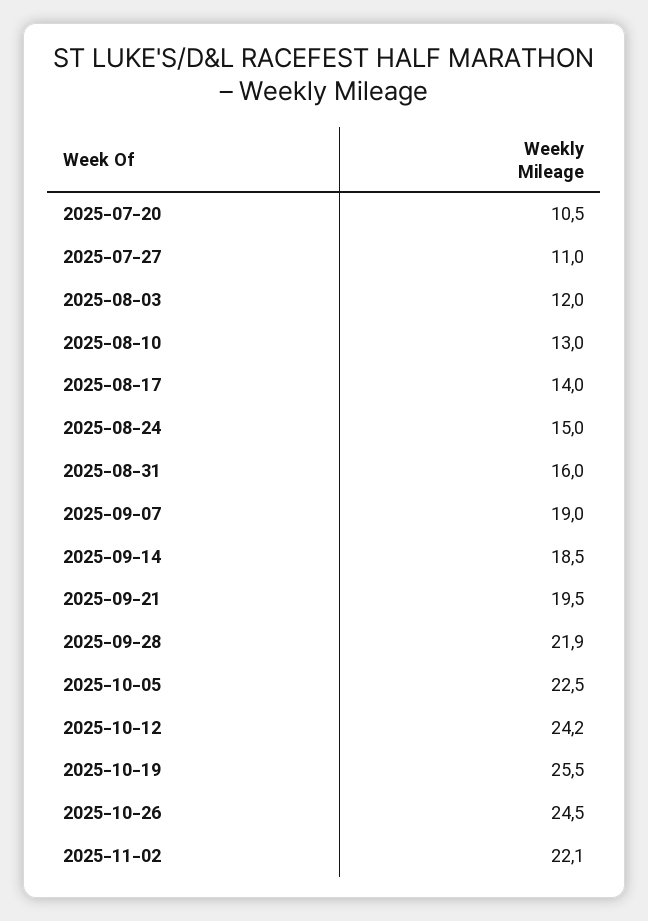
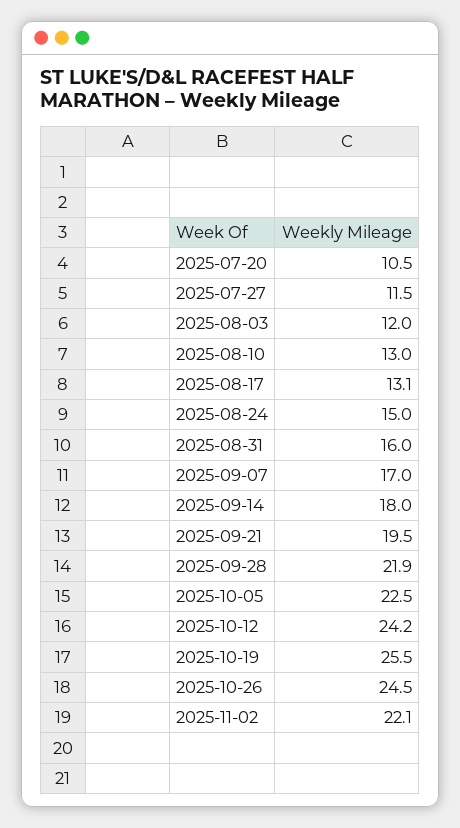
  {
    "2025-07-20": 10.5,
-   "2025-07-27": 11,
+   "2025-07-27": 11.5,
    "2025-08-03": 12,
    "2025-08-10": 13,
-   "2025-08-17": 14,
+   "2025-08-17": 13.1,
    "2025-08-24": 15,
    "2025-08-31": 16,
-   "2025-09-07": 19,
+   "2025-09-07": 17,
-   "2025-09-14": 18.5,
+   "2025-09-14": 18,
    "2025-09-21": 19.5,
    "2025-09-28": 21.9,
    "2025-10-05": 22.5,
    "2025-10-12": 24.2,
    "2025-10-19": 25.5,
    "2025-10-26": 24.5,
    "2025-11-02": 22.1
  }

